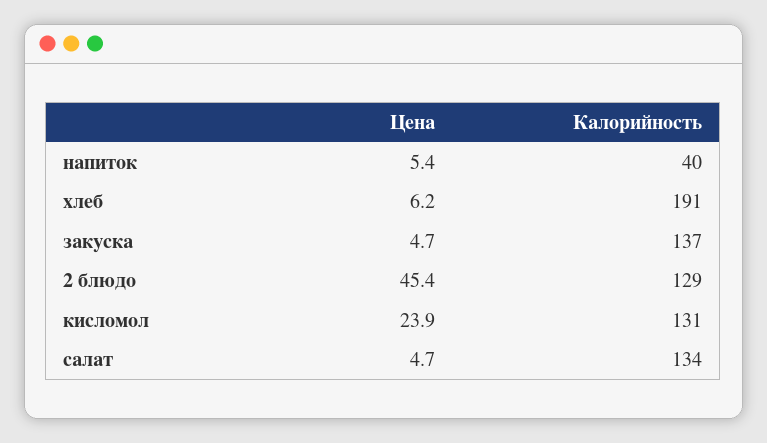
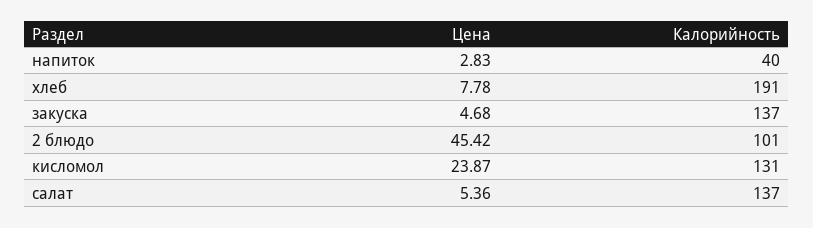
  {
    "Цена": {
-     "напиток": 5.4,
+     "напиток": 2.83,
-     "хлеб": 6.2,
+     "хлеб": 7.78,
      "закуска": 4.68,
      "2 блюдо": 45.42,
      "кисломол": 23.87,
-     "салат": 4.7
+     "салат": 5.36
    },
    "Калорийность": {
      "напиток": 40,
      "хлеб": 191,
      "закуска": 137,
-     "2 блюдо": 129,
+     "2 блюдо": 101,
      "кисломол": 131,
-     "салат": 134
+     "салат": 137
    }
  }

